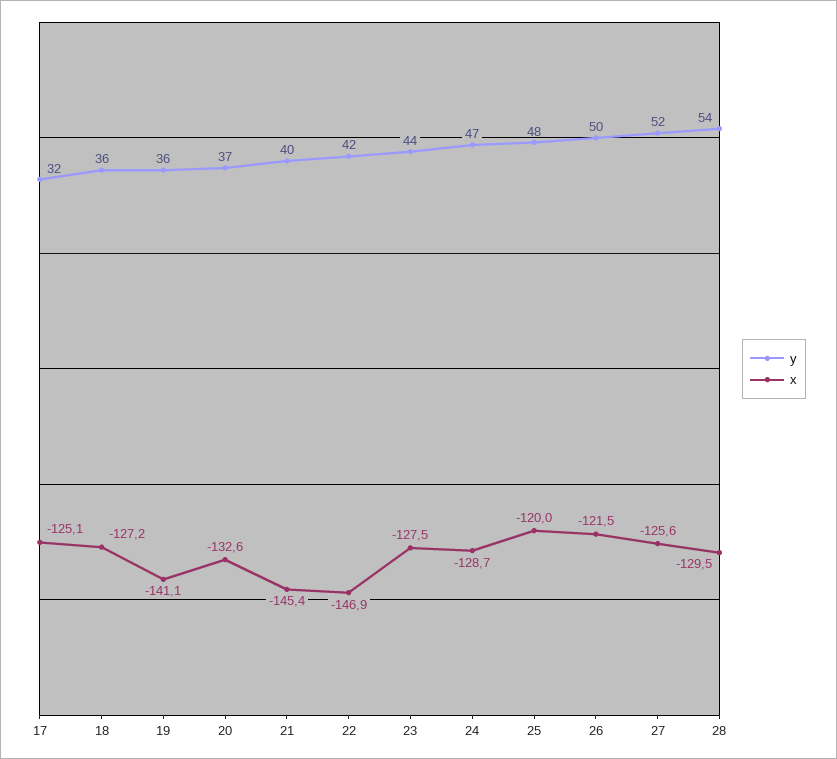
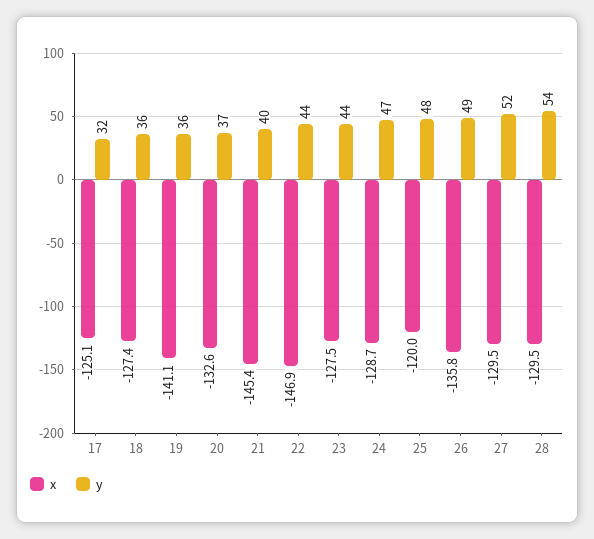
  {
    "y": {
      "17": 32,
      "18": 36,
      "19": 36,
      "20": 37,
      "21": 40,
-     "22": 42,
+     "22": 44,
      "23": 44,
      "24": 47,
      "25": 48,
-     "26": 50,
+     "26": 49,
      "27": 52,
      "28": 54
    },
    "x": {
      "17": -125.1,
-     "18": -127.2,
+     "18": -127.4,
      "19": -141.1,
      "20": -132.6,
      "21": -145.4,
      "22": -146.9,
      "23": -127.5,
      "24": -128.7,
      "25": -120,
-     "26": -121.5,
+     "26": -135.8,
-     "27": -125.6,
+     "27": -129.5,
      "28": -129.5
    }
  }

